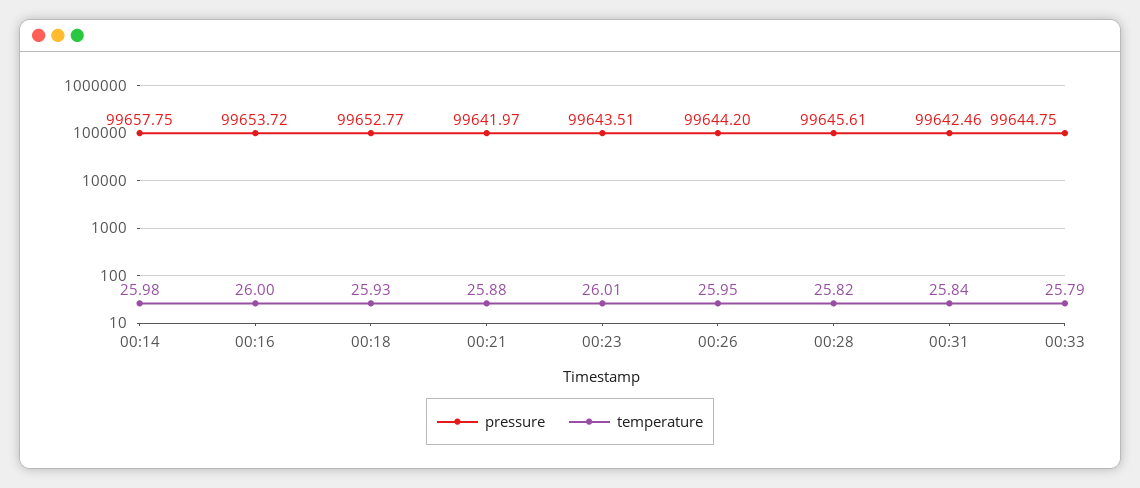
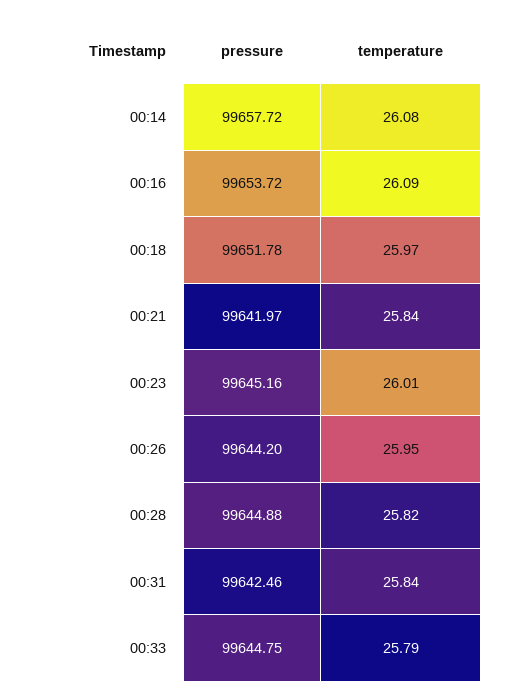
  {
    "pressure": {
-     "00:14": 99657.75,
+     "00:14": 99657.72,
      "00:16": 99653.72,
-     "00:18": 99652.77,
+     "00:18": 99651.78,
      "00:21": 99641.97,
-     "00:23": 99643.51,
+     "00:23": 99645.16,
      "00:26": 99644.2,
-     "00:28": 99645.61,
+     "00:28": 99644.88,
      "00:31": 99642.46,
      "00:33": 99644.75
    },
    "temperature": {
-     "00:14": 25.98,
+     "00:14": 26.08,
-     "00:16": 26,
+     "00:16": 26.09,
-     "00:18": 25.93,
+     "00:18": 25.97,
-     "00:21": 25.88,
+     "00:21": 25.84,
      "00:23": 26.01,
      "00:26": 25.95,
      "00:28": 25.82,
      "00:31": 25.84,
      "00:33": 25.79
    }
  }

